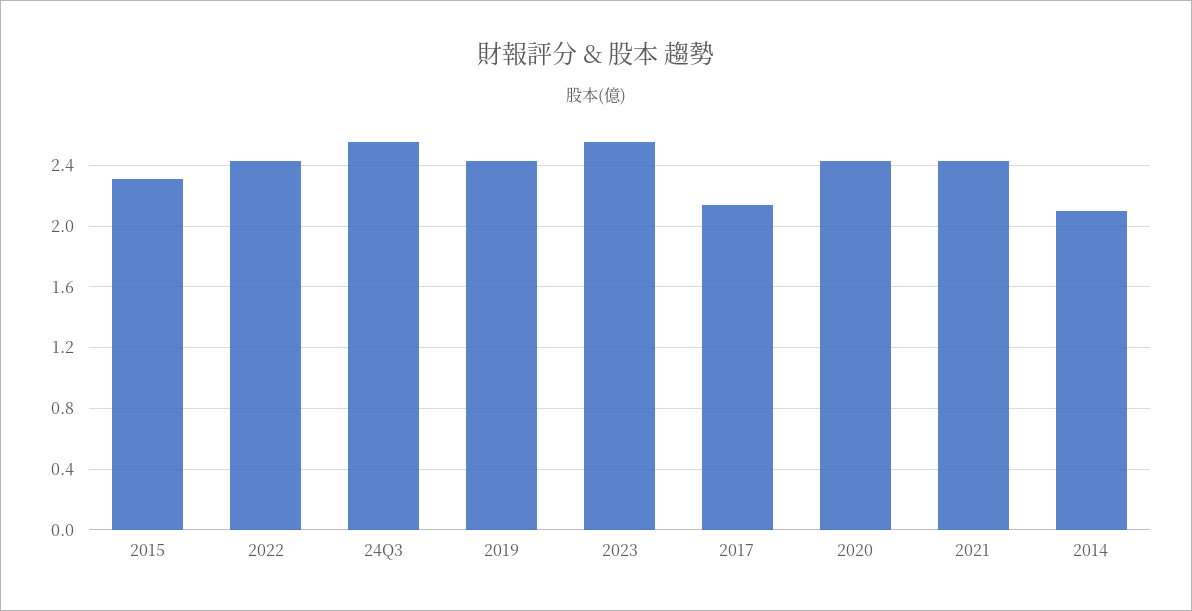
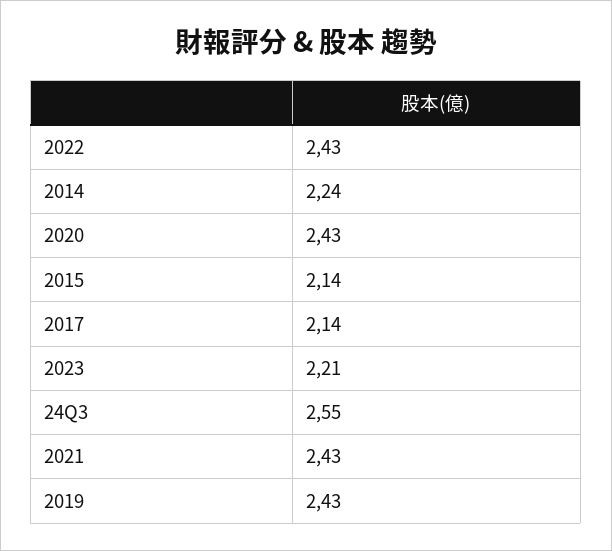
  {
-   "2015": 2.3,
+   "2015": 2.14,
    "2022": 2.43,
    "24Q3": 2.55,
    "2019": 2.43,
-   "2023": 2.55,
+   "2023": 2.21,
    "2017": 2.14,
    "2020": 2.43,
    "2021": 2.43,
-   "2014": 2.1
+   "2014": 2.24
  }

